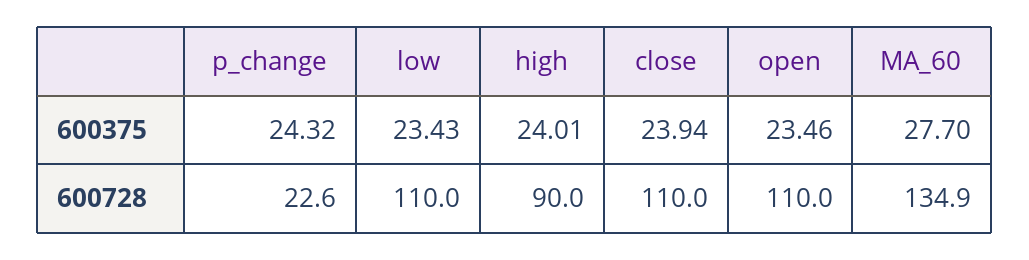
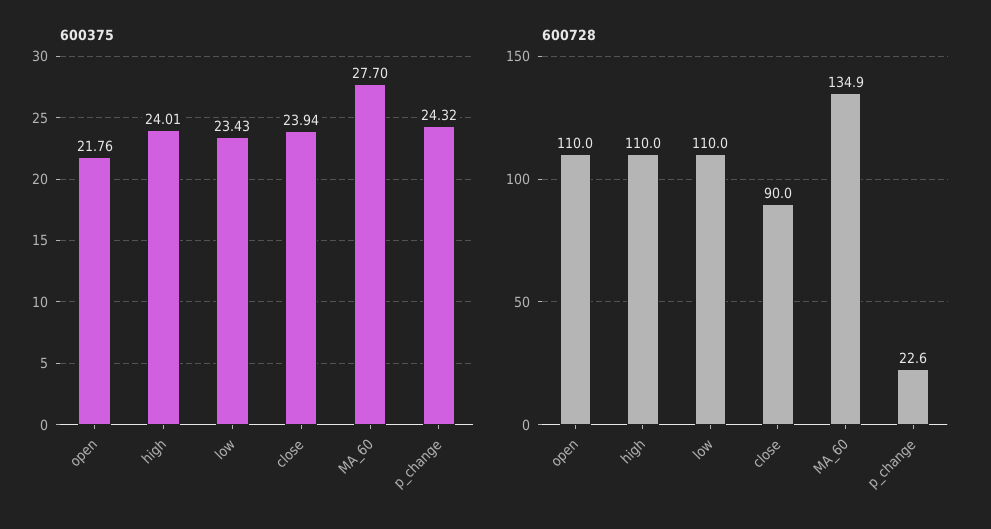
  {
    "600375": {
      "p_change": 24.32,
      "low": 23.43,
      "high": 24.01,
      "close": 23.94,
-     "open": 23.46,
+     "open": 21.76,
      "MA_60": 27.7
    },
    "600728": {
      "p_change": 22.6,
      "low": 110,
-     "high": 90,
+     "high": 110,
-     "close": 110,
+     "close": 90,
      "open": 110,
      "MA_60": 134.9
    }
  }

